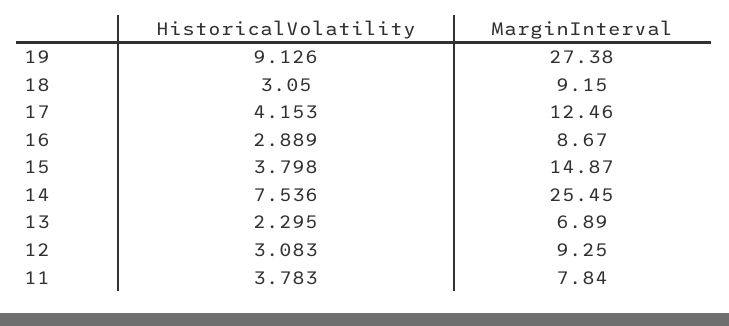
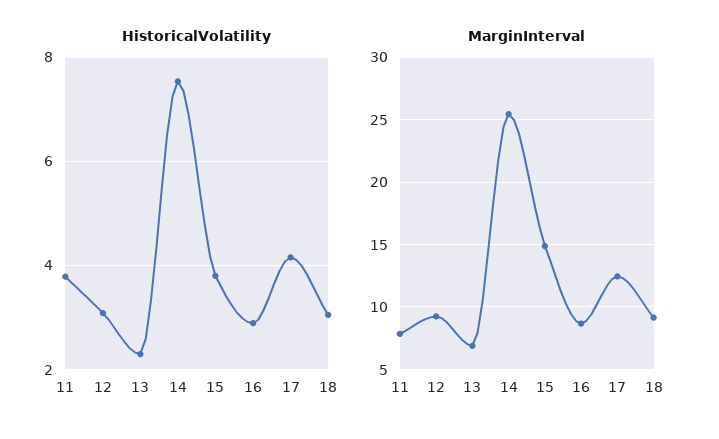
  {
    "HistoricalVolatility": {
-     "19": 9.126,
      "18": 3.05,
      "17": 4.153,
      "16": 2.889,
      "15": 3.798,
      "14": 7.536,
      "13": 2.295,
      "12": 3.083,
      "11": 3.783
    },
    "MarginInterval": {
-     "19": 27.38,
      "18": 9.15,
      "17": 12.46,
      "16": 8.67,
      "15": 14.87,
      "14": 25.45,
      "13": 6.89,
      "12": 9.25,
      "11": 7.84
    }
  }

